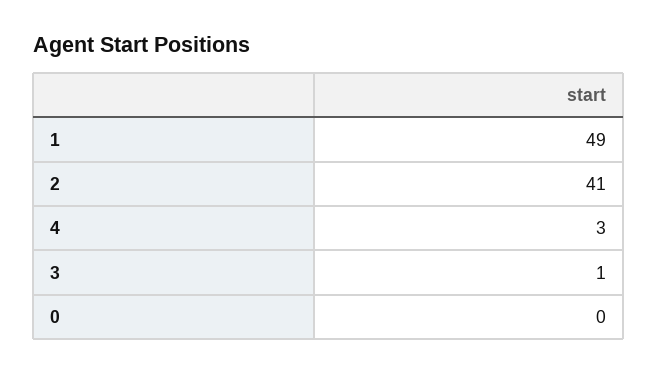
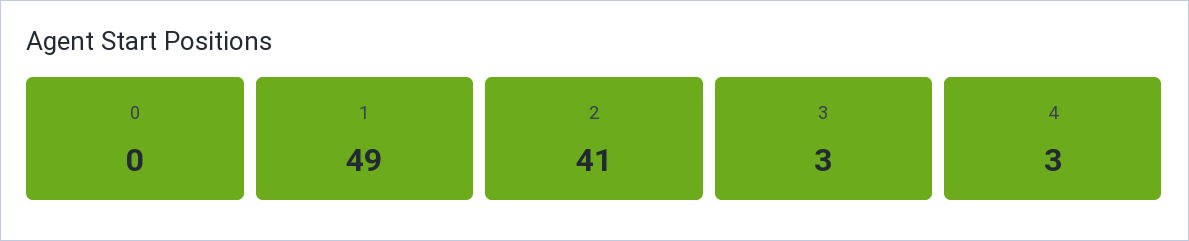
  {
    "1": 49,
    "2": 41,
    "4": 3,
-   "3": 1,
+   "3": 3,
    "0": 0
  }

